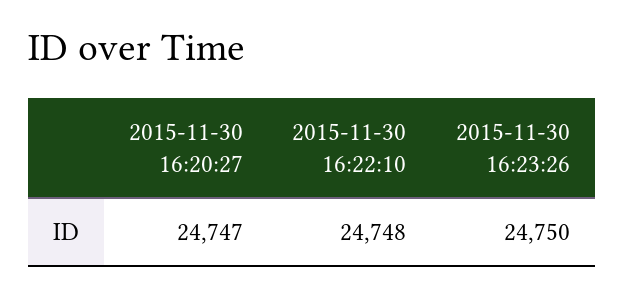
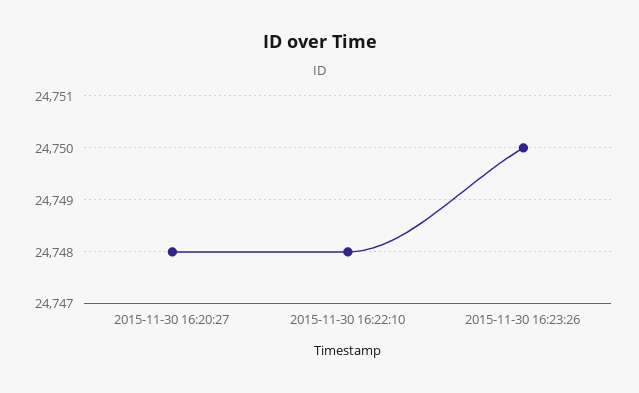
  {
-   "2015-11-30 16:20:27": 24747,
+   "2015-11-30 16:20:27": 24748,
    "2015-11-30 16:22:10": 24748,
    "2015-11-30 16:23:26": 24750
  }

